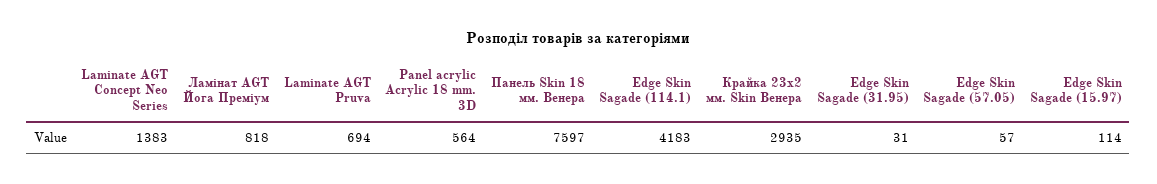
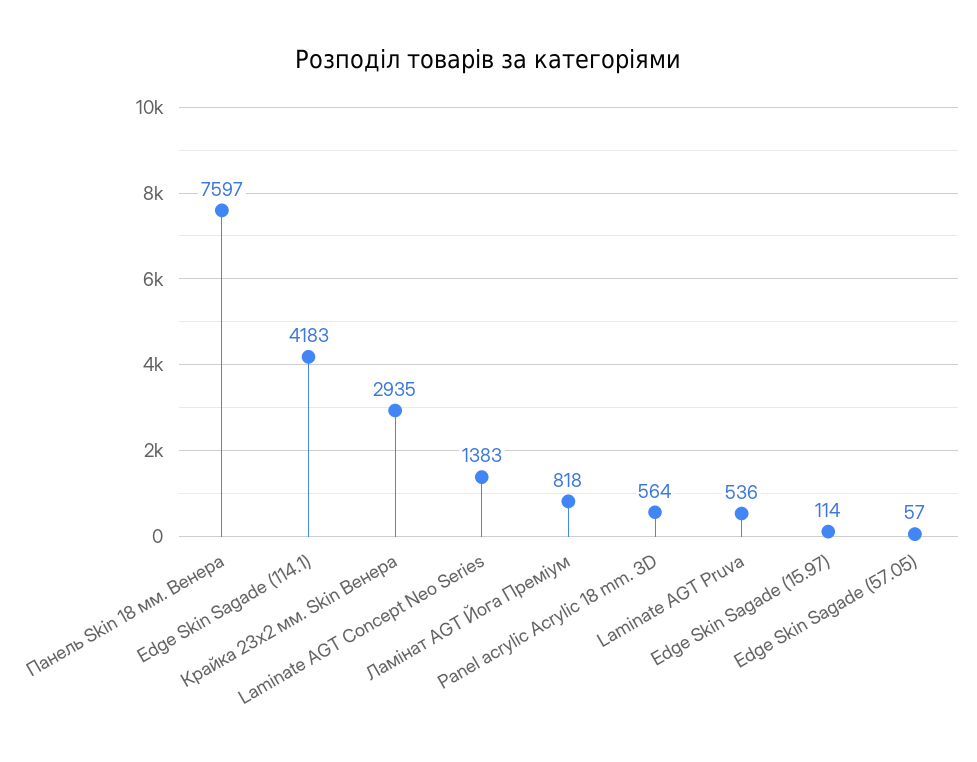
  {
    "Laminate AGT Concept Neo Series": 1383,
    "Ламінат AGT Йога Преміум": 818,
-   "Laminate AGT Pruva": 694,
+   "Laminate AGT Pruva": 536,
    "Panel acrylic Acrylic 18 mm. 3D": 564,
    "Панель Skin 18 мм. Венера": 7597,
    "Edge Skin Sagade (114.1)": 4183,
    "Крайка 23x2 мм. Skin Венера": 2935,
-   "Edge Skin Sagade (31.95)": 31,
    "Edge Skin Sagade (57.05)": 57,
    "Edge Skin Sagade (15.97)": 114
  }

